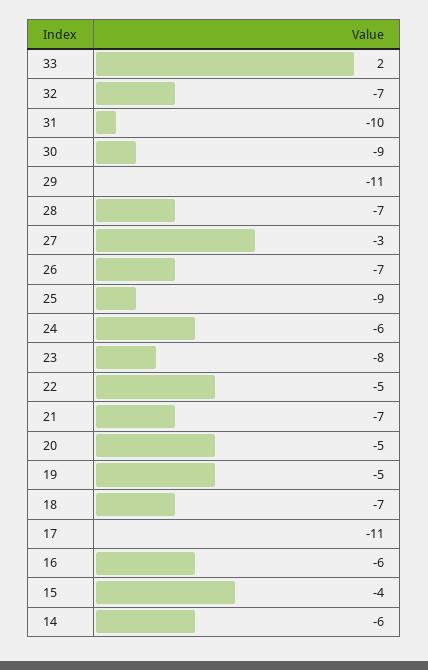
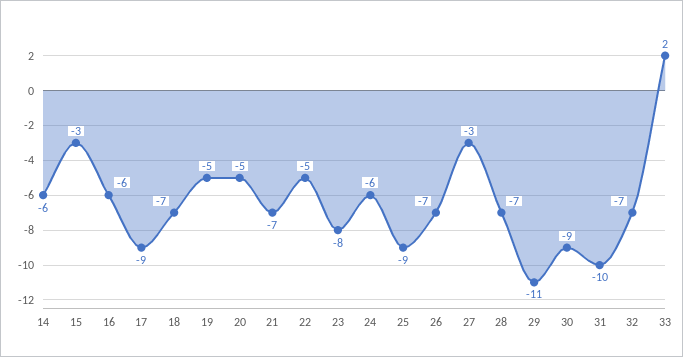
  {
    "33": 2,
    "32": -7,
    "31": -10,
    "30": -9,
    "29": -11,
    "28": -7,
    "27": -3,
    "26": -7,
    "25": -9,
    "24": -6,
    "23": -8,
    "22": -5,
    "21": -7,
    "20": -5,
    "19": -5,
    "18": -7,
-   "17": -11,
+   "17": -9,
    "16": -6,
-   "15": -4,
+   "15": -3,
    "14": -6
  }

